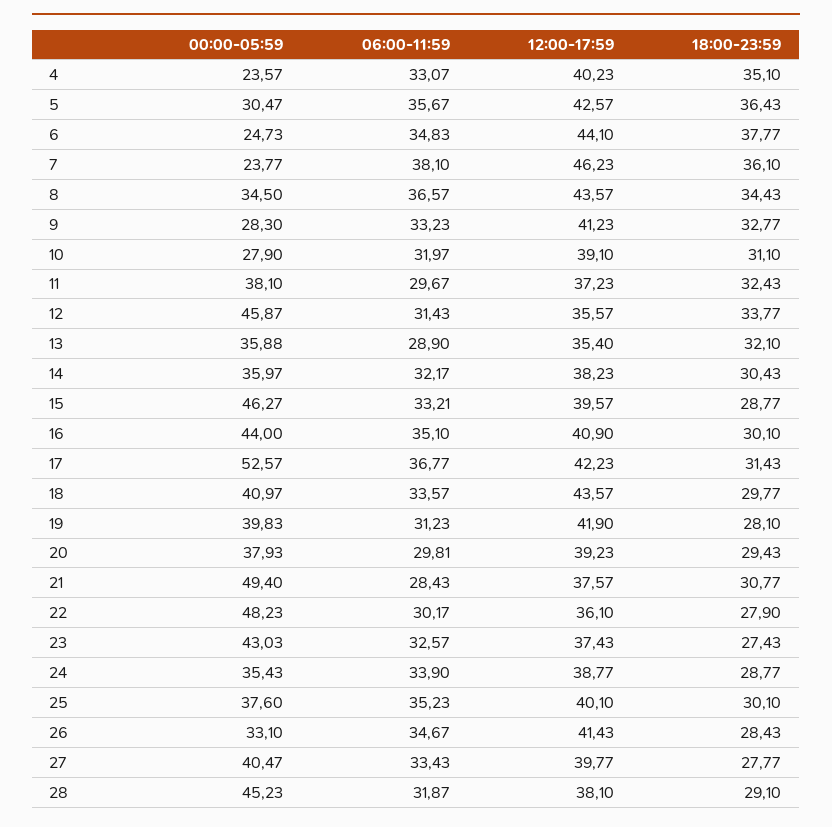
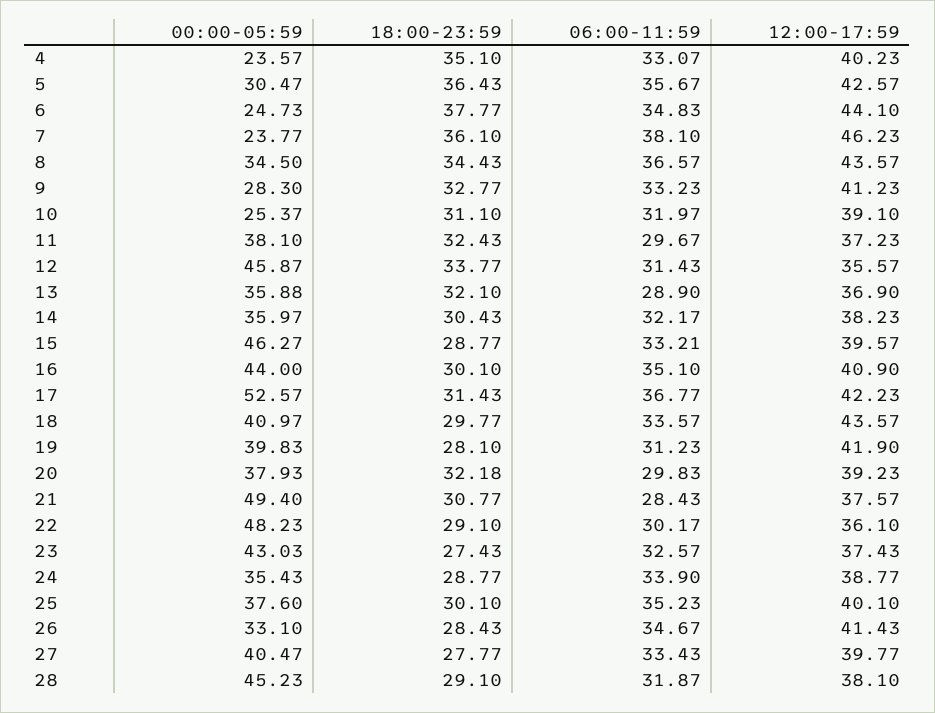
  {
    "00:00-05:59": {
      "4": 23.57,
      "5": 30.47,
      "6": 24.73,
      "7": 23.77,
      "8": 34.5,
      "9": 28.3,
-     "10": 27.9,
+     "10": 25.37,
      "11": 38.1,
      "12": 45.87,
      "13": 35.88,
      "14": 35.97,
      "15": 46.27,
      "16": 44,
      "17": 52.57,
      "18": 40.97,
      "19": 39.83,
      "20": 37.93,
      "21": 49.4,
      "22": 48.23,
      "23": 43.03,
      "24": 35.43,
      "25": 37.6,
      "26": 33.1,
      "27": 40.47,
      "28": 45.23
    },
    "06:00-11:59": {
      "4": 33.07,
      "5": 35.67,
      "6": 34.83,
      "7": 38.1,
      "8": 36.57,
      "9": 33.23,
      "10": 31.97,
      "11": 29.67,
      "12": 31.43,
      "13": 28.9,
      "14": 32.17,
      "15": 33.21,
      "16": 35.1,
      "17": 36.77,
      "18": 33.57,
      "19": 31.23,
-     "20": 29.81,
+     "20": 29.83,
      "21": 28.43,
      "22": 30.17,
      "23": 32.57,
      "24": 33.9,
      "25": 35.23,
      "26": 34.67,
      "27": 33.43,
      "28": 31.87
    },
    "12:00-17:59": {
      "4": 40.23,
      "5": 42.57,
      "6": 44.1,
      "7": 46.23,
      "8": 43.57,
      "9": 41.23,
      "10": 39.1,
      "11": 37.23,
      "12": 35.57,
-     "13": 35.4,
+     "13": 36.9,
      "14": 38.23,
      "15": 39.57,
      "16": 40.9,
      "17": 42.23,
      "18": 43.57,
      "19": 41.9,
      "20": 39.23,
      "21": 37.57,
      "22": 36.1,
      "23": 37.43,
      "24": 38.77,
      "25": 40.1,
      "26": 41.43,
      "27": 39.77,
      "28": 38.1
    },
    "18:00-23:59": {
      "4": 35.1,
      "5": 36.43,
      "6": 37.77,
      "7": 36.1,
      "8": 34.43,
      "9": 32.77,
      "10": 31.1,
      "11": 32.43,
      "12": 33.77,
      "13": 32.1,
      "14": 30.43,
      "15": 28.77,
      "16": 30.1,
      "17": 31.43,
      "18": 29.77,
      "19": 28.1,
-     "20": 29.43,
+     "20": 32.18,
      "21": 30.77,
-     "22": 27.9,
+     "22": 29.1,
      "23": 27.43,
      "24": 28.77,
      "25": 30.1,
      "26": 28.43,
      "27": 27.77,
      "28": 29.1
    }
  }

